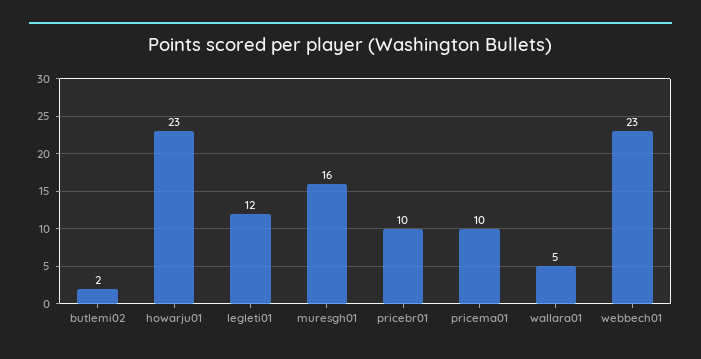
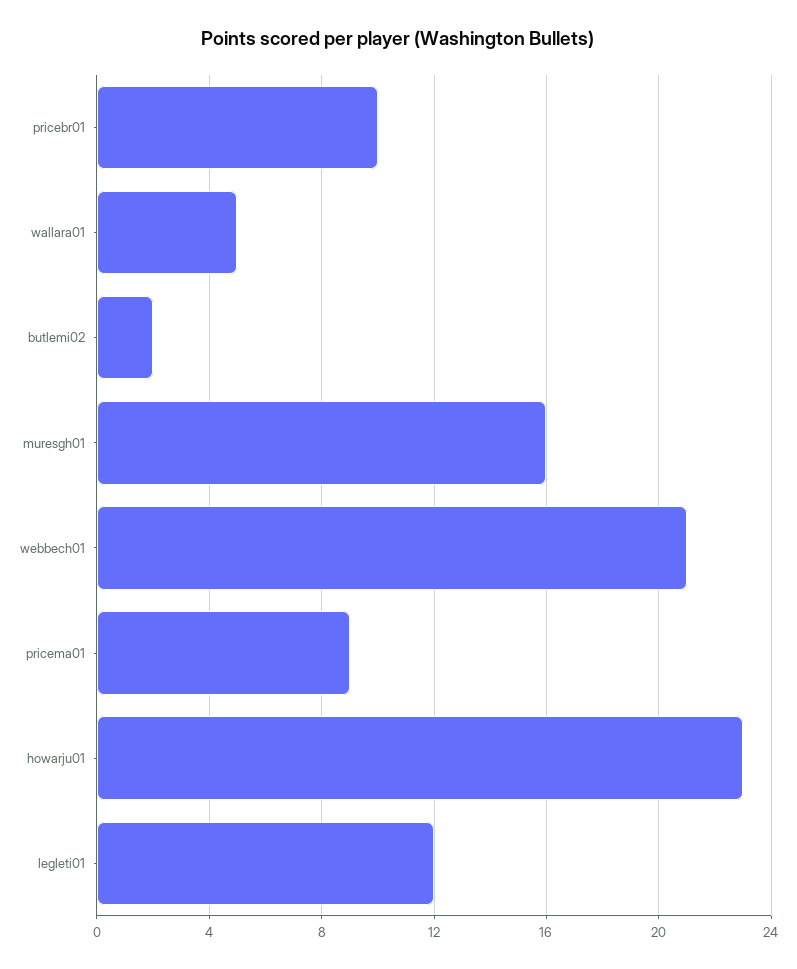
  {
    "butlemi02": 2,
    "howarju01": 23,
    "legleti01": 12,
    "muresgh01": 16,
    "pricebr01": 10,
-   "pricema01": 10,
+   "pricema01": 9,
    "wallara01": 5,
-   "webbech01": 23
+   "webbech01": 21
  }

